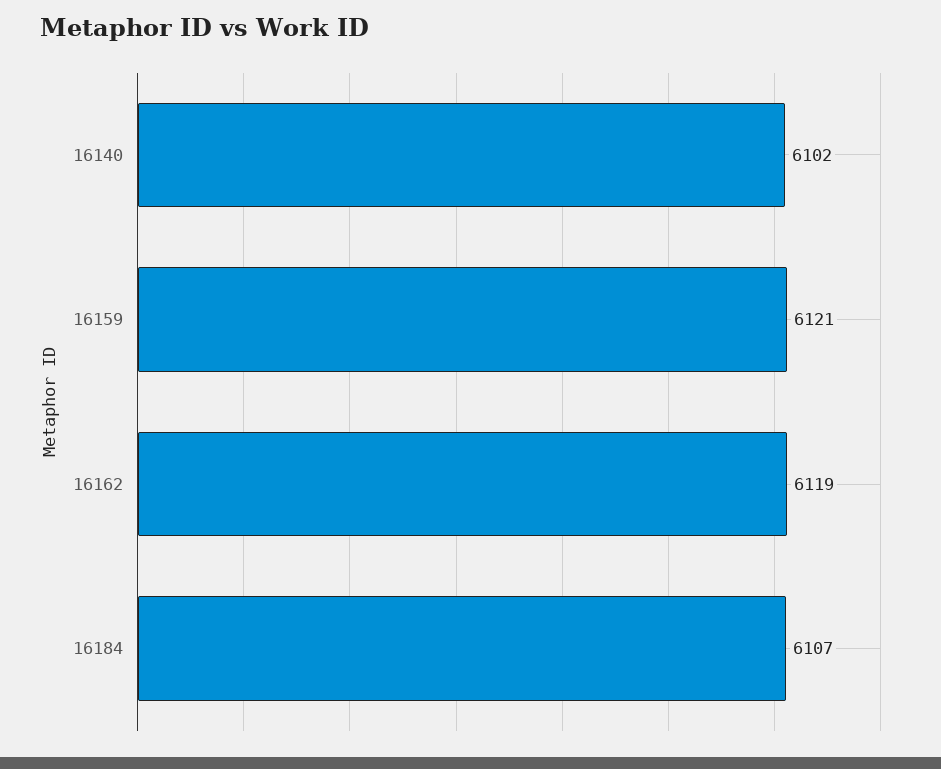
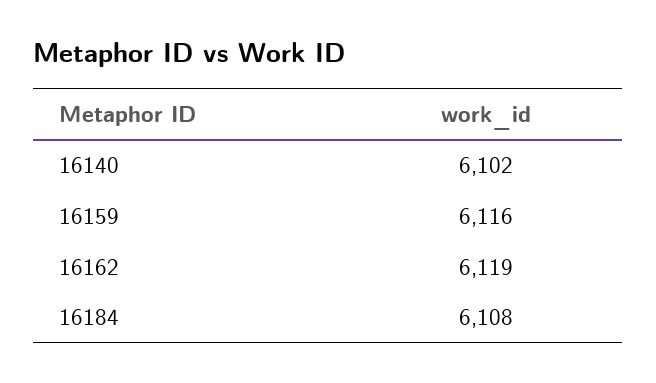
  {
    "16140": 6102,
-   "16159": 6121,
+   "16159": 6116,
    "16162": 6119,
-   "16184": 6107
+   "16184": 6108
  }

